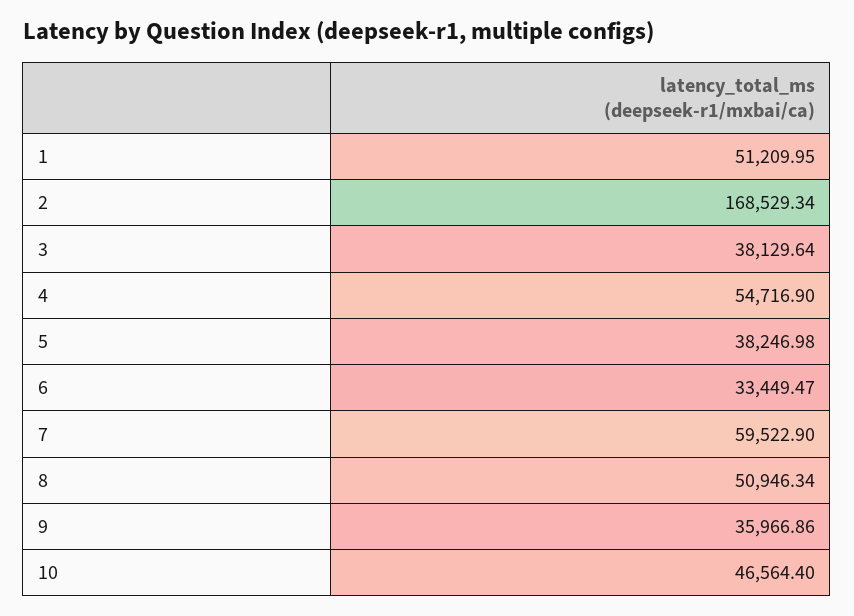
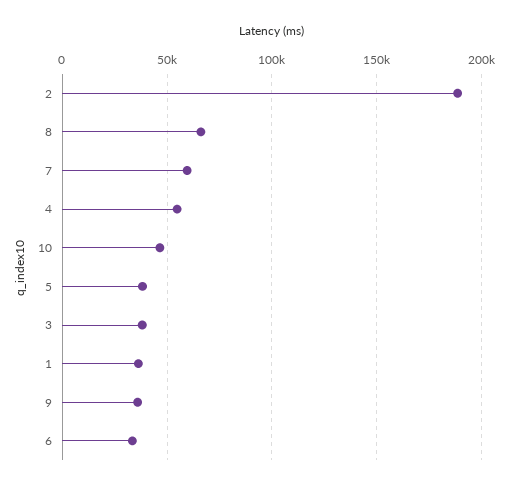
  {
-   "1": 51209.95,
+   "1": 35000,
-   "2": 168529.34,
+   "2": 190000,
    "3": 38129.64,
    "4": 54716.9,
    "5": 38246.98,
    "6": 33449.47,
    "7": 59522.9,
-   "8": 50946.34,
+   "8": 65000,
    "9": 35966.86,
    "10": 46564.4
  }

